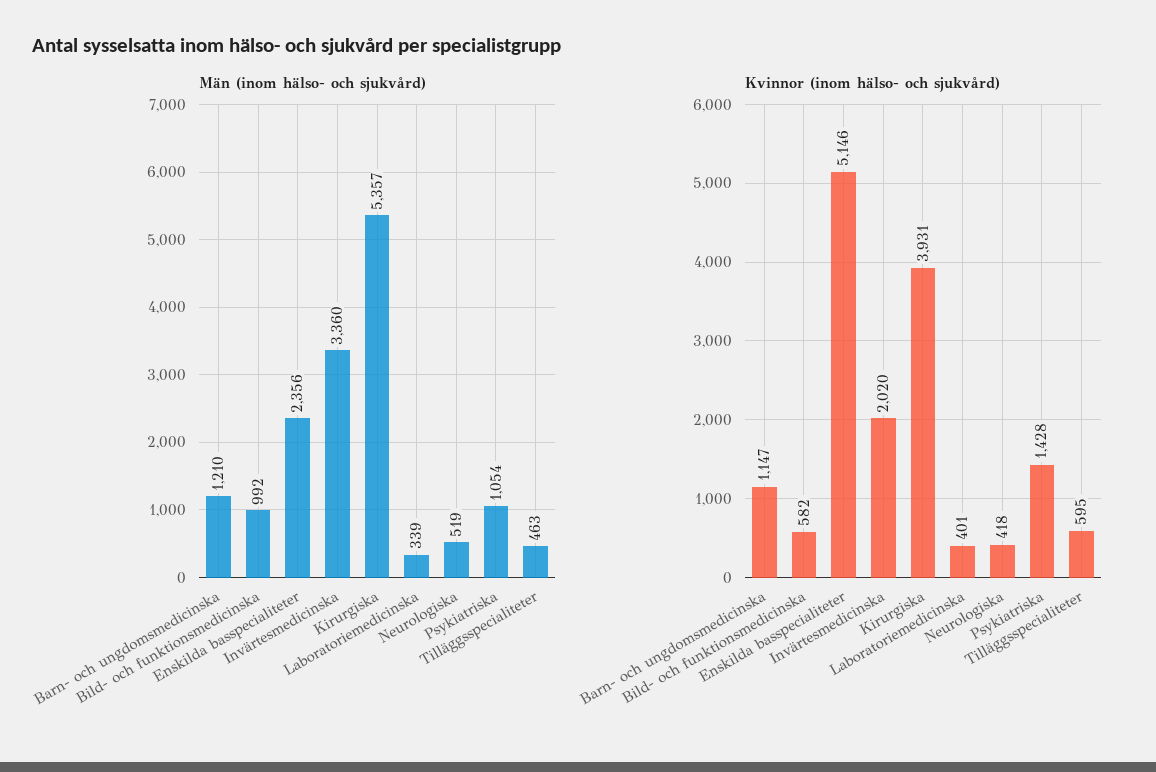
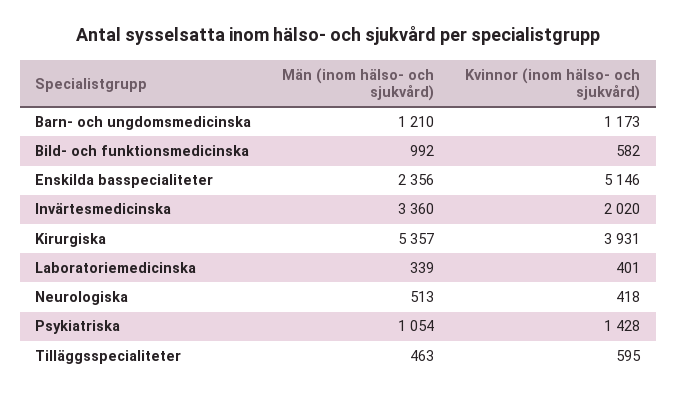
  {
    "Män (inom hälso- och sjukvård)": {
      "Barn- och ungdomsmedicinska": 1210,
      "Bild- och funktionsmedicinska": 992,
      "Enskilda basspecialiteter": 2356,
      "Invärtesmedicinska": 3360,
      "Kirurgiska": 5357,
      "Laboratoriemedicinska": 339,
-     "Neurologiska": 519,
+     "Neurologiska": 513,
      "Psykiatriska": 1054,
      "Tilläggsspecialiteter": 463
    },
    "Kvinnor (inom hälso- och sjukvård)": {
-     "Barn- och ungdomsmedicinska": 1147,
+     "Barn- och ungdomsmedicinska": 1173,
      "Bild- och funktionsmedicinska": 582,
      "Enskilda basspecialiteter": 5146,
      "Invärtesmedicinska": 2020,
      "Kirurgiska": 3931,
      "Laboratoriemedicinska": 401,
      "Neurologiska": 418,
      "Psykiatriska": 1428,
      "Tilläggsspecialiteter": 595
    }
  }

